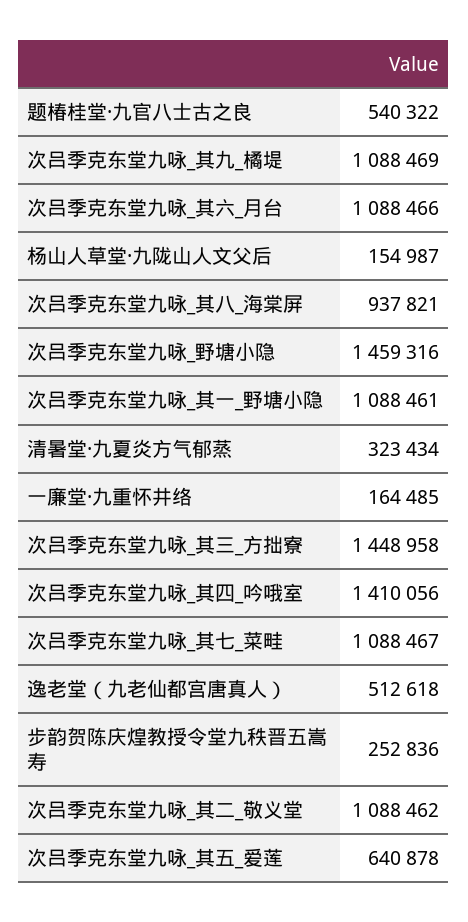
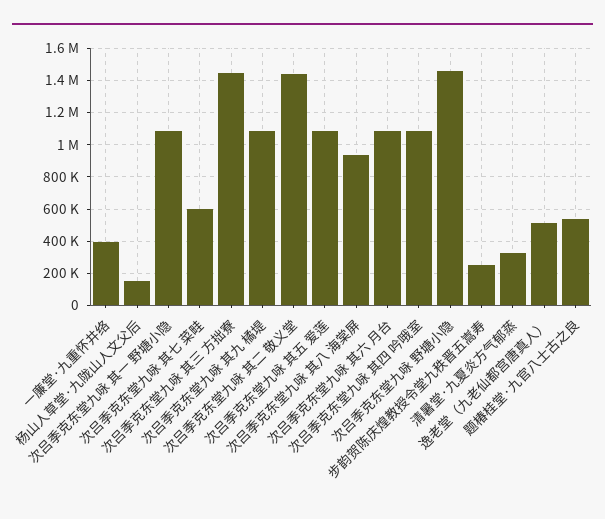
  {
    "题椿桂堂·九官八士古之良": 540322,
    "次吕季克东堂九咏_其九_橘堤": 1088469,
    "次吕季克东堂九咏_其六_月台": 1088466,
    "杨山人草堂·九陇山人文父后": 154987,
    "次吕季克东堂九咏_其八_海棠屏": 937821,
    "次吕季克东堂九咏_野塘小隐": 1459316,
    "次吕季克东堂九咏_其一_野塘小隐": 1088461,
    "清暑堂·九夏炎方气郁蒸": 323434,
-   "一廉堂·九重怀井络": 164485,
+   "一廉堂·九重怀井络": 400000,
    "次吕季克东堂九咏_其三_方拙寮": 1448958,
-   "次吕季克东堂九咏_其四_吟哦室": 1410056,
+   "次吕季克东堂九咏_其四_吟哦室": 1100000,
-   "次吕季克东堂九咏_其七_菜畦": 1088467,
+   "次吕季克东堂九咏_其七_菜畦": 600000,
    "逸老堂（九老仙都宫唐真人）": 512618,
    "步韵贺陈庆煌教授令堂九秩晋五嵩寿": 252836,
-   "次吕季克东堂九咏_其二_敬义堂": 1088462,
+   "次吕季克东堂九咏_其二_敬义堂": 1450000,
-   "次吕季克东堂九咏_其五_爱莲": 640878
+   "次吕季克东堂九咏_其五_爱莲": 1100000
  }

